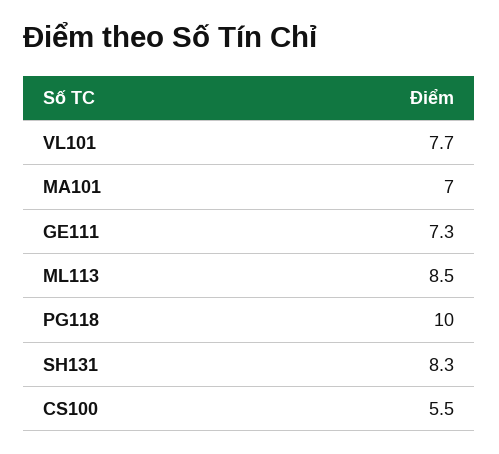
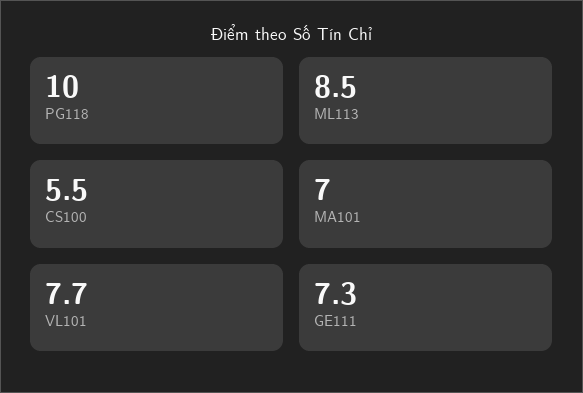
  {
    "VL101": 7.7,
    "MA101": 7,
    "GE111": 7.3,
    "ML113": 8.5,
    "PG118": 10,
-   "SH131": 8.3,
    "CS100": 5.5
  }

